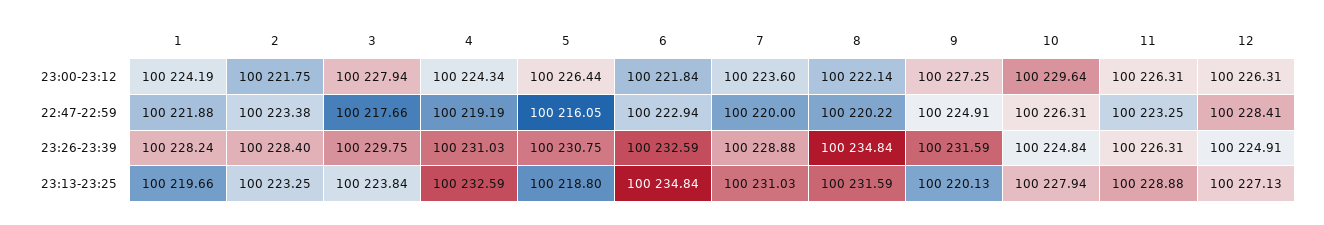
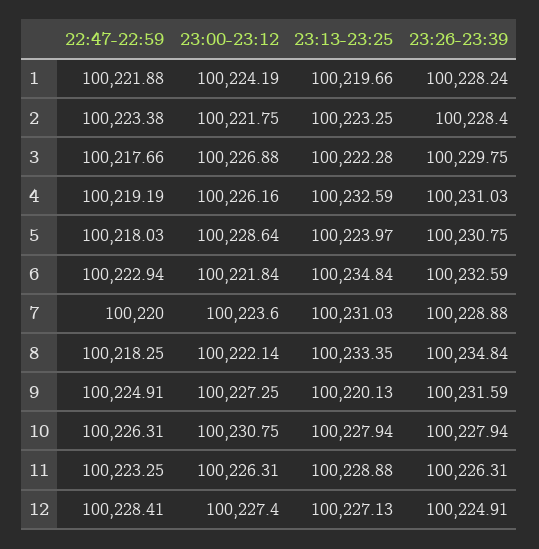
  {
    "1": {
      "23:00-23:12": 100224.19,
      "22:47-22:59": 100221.88,
      "23:26-23:39": 100228.24,
      "23:13-23:25": 100219.66
    },
    "2": {
      "23:00-23:12": 100221.75,
      "22:47-22:59": 100223.38,
      "23:26-23:39": 100228.4,
      "23:13-23:25": 100223.25
    },
    "3": {
-     "23:00-23:12": 100227.94,
+     "23:00-23:12": 100226.88,
      "22:47-22:59": 100217.66,
      "23:26-23:39": 100229.75,
-     "23:13-23:25": 100223.84
+     "23:13-23:25": 100222.28
    },
    "4": {
-     "23:00-23:12": 100224.34,
+     "23:00-23:12": 100226.16,
      "22:47-22:59": 100219.19,
      "23:26-23:39": 100231.03,
      "23:13-23:25": 100232.59
    },
    "5": {
-     "23:00-23:12": 100226.44,
+     "23:00-23:12": 100228.64,
-     "22:47-22:59": 100216.05,
+     "22:47-22:59": 100218.03,
      "23:26-23:39": 100230.75,
-     "23:13-23:25": 100218.8
+     "23:13-23:25": 100223.97
    },
    "6": {
      "23:00-23:12": 100221.84,
      "22:47-22:59": 100222.94,
      "23:26-23:39": 100232.59,
      "23:13-23:25": 100234.84
    },
    "7": {
      "23:00-23:12": 100223.6,
      "22:47-22:59": 100220,
      "23:26-23:39": 100228.88,
      "23:13-23:25": 100231.03
    },
    "8": {
      "23:00-23:12": 100222.14,
-     "22:47-22:59": 100220.22,
+     "22:47-22:59": 100218.25,
      "23:26-23:39": 100234.84,
-     "23:13-23:25": 100231.59
+     "23:13-23:25": 100233.35
    },
    "9": {
      "23:00-23:12": 100227.25,
      "22:47-22:59": 100224.91,
      "23:26-23:39": 100231.59,
      "23:13-23:25": 100220.13
    },
    "10": {
-     "23:00-23:12": 100229.64,
+     "23:00-23:12": 100230.75,
      "22:47-22:59": 100226.31,
-     "23:26-23:39": 100224.84,
+     "23:26-23:39": 100227.94,
      "23:13-23:25": 100227.94
    },
    "11": {
      "23:00-23:12": 100226.31,
      "22:47-22:59": 100223.25,
      "23:26-23:39": 100226.31,
      "23:13-23:25": 100228.88
    },
    "12": {
-     "23:00-23:12": 100226.31,
+     "23:00-23:12": 100227.4,
      "22:47-22:59": 100228.41,
      "23:26-23:39": 100224.91,
      "23:13-23:25": 100227.13
    }
  }

